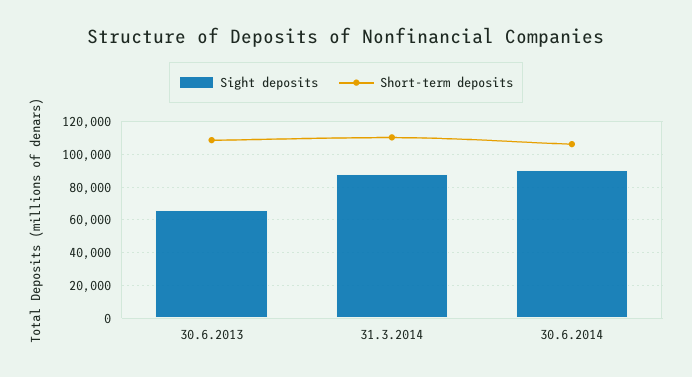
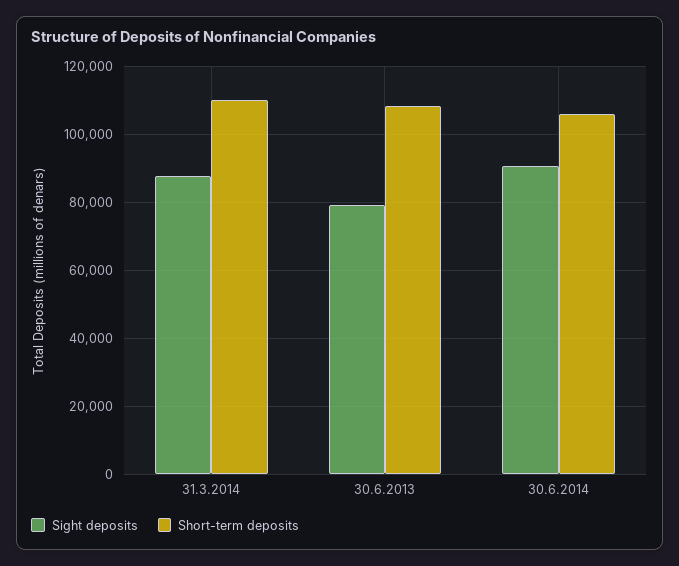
  {
    "Sight deposits": {
-     "30.6.2013": 65000,
+     "30.6.2013": 80000,
      "31.3.2014": 88000,
      "30.6.2014": 90000
    },
    "Short-term deposits": {
      "30.6.2013": 108000,
      "31.3.2014": 110000,
      "30.6.2014": 106000
    }
  }

